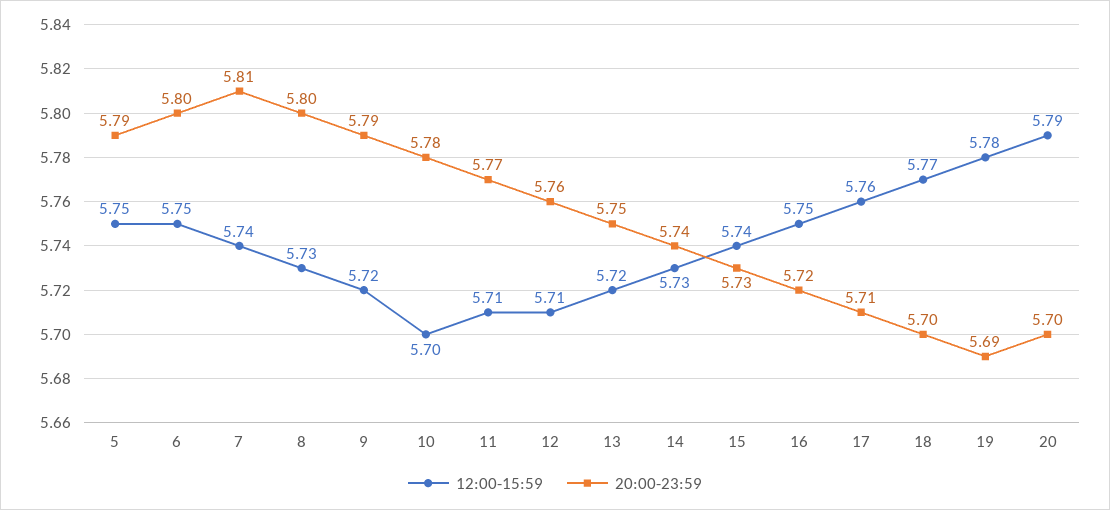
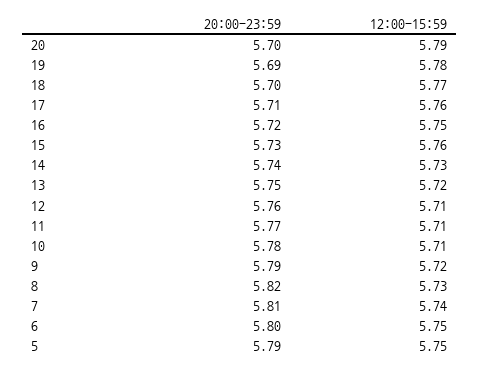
  {
    "12:00-15:59": {
      "5": 5.75,
      "6": 5.75,
      "7": 5.74,
      "8": 5.73,
      "9": 5.72,
-     "10": 5.7,
+     "10": 5.71,
      "11": 5.71,
      "12": 5.71,
      "13": 5.72,
      "14": 5.73,
-     "15": 5.74,
+     "15": 5.76,
      "16": 5.75,
      "17": 5.76,
      "18": 5.77,
      "19": 5.78,
      "20": 5.79
    },
    "20:00-23:59": {
      "5": 5.79,
      "6": 5.8,
      "7": 5.81,
-     "8": 5.8,
+     "8": 5.82,
      "9": 5.79,
      "10": 5.78,
      "11": 5.77,
      "12": 5.76,
      "13": 5.75,
      "14": 5.74,
      "15": 5.73,
      "16": 5.72,
      "17": 5.71,
      "18": 5.7,
      "19": 5.69,
      "20": 5.7
    }
  }

